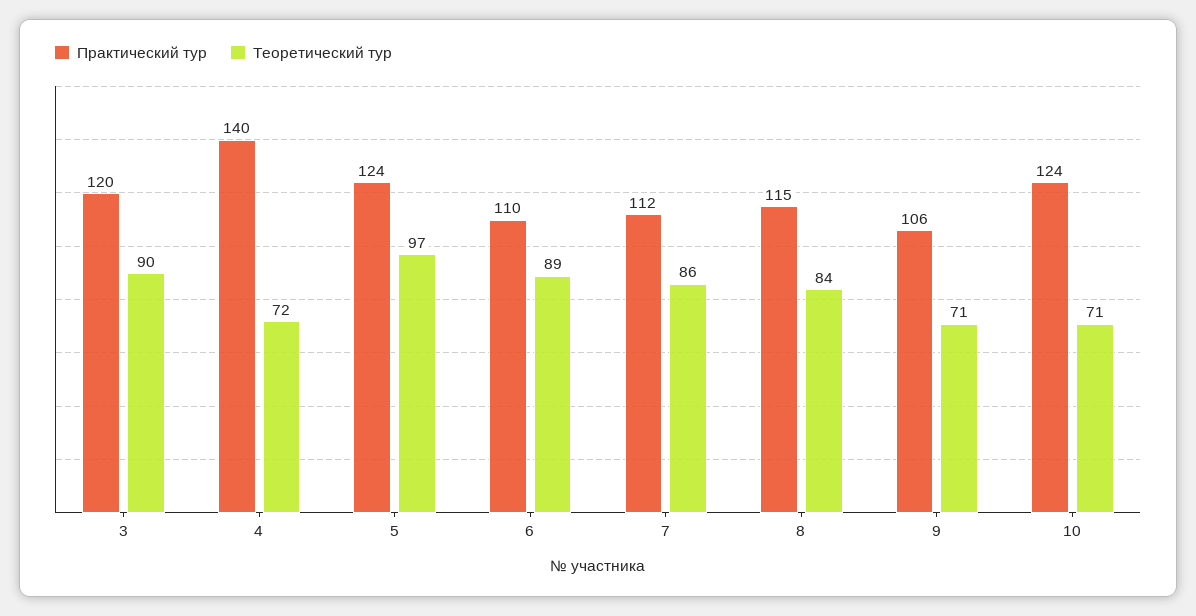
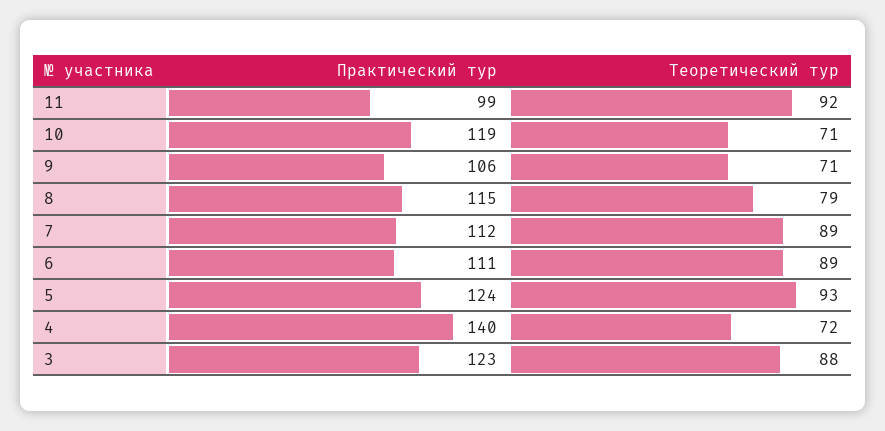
  {
    "Практический тур": {
-     "3": 120,
+     "3": 123,
      "4": 140,
      "5": 124,
-     "6": 110,
+     "6": 111,
      "7": 112,
      "8": 115,
      "9": 106,
-     "10": 124
+     "10": 119,
+     "11": 99
    },
    "Теоретический тур": {
-     "3": 90,
+     "3": 88,
      "4": 72,
-     "5": 97,
+     "5": 93,
      "6": 89,
-     "7": 86,
+     "7": 89,
-     "8": 84,
+     "8": 79,
      "9": 71,
-     "10": 71
+     "10": 71,
+     "11": 92
    }
  }

